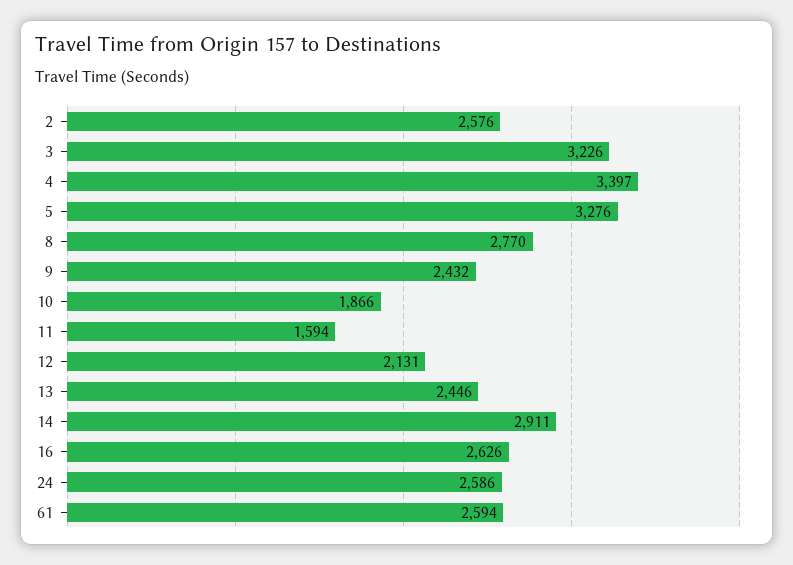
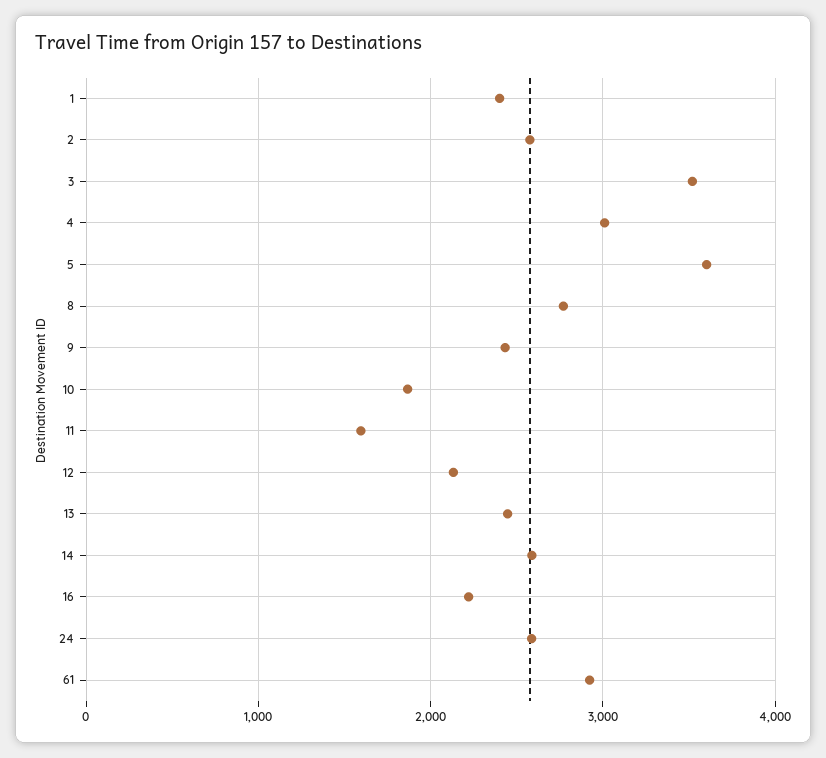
  {
    "2": 2576,
-   "3": 3226,
+   "3": 3500,
-   "4": 3397,
+   "4": 3000,
-   "5": 3276,
+   "5": 3600,
    "8": 2770,
    "9": 2432,
    "10": 1866,
    "11": 1594,
    "12": 2131,
    "13": 2446,
-   "14": 2911,
+   "14": 2600,
-   "16": 2626,
+   "16": 2200,
    "24": 2586,
-   "61": 2594
+   "61": 2900,
+   "1": 2400
  }

